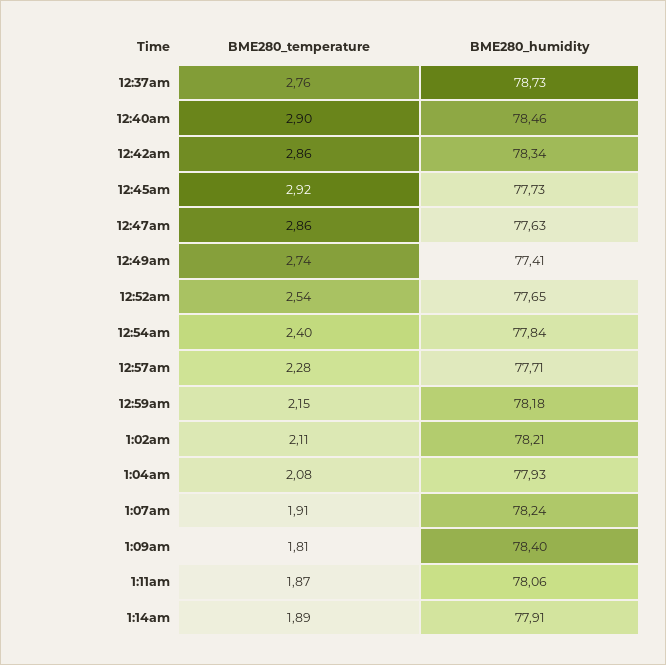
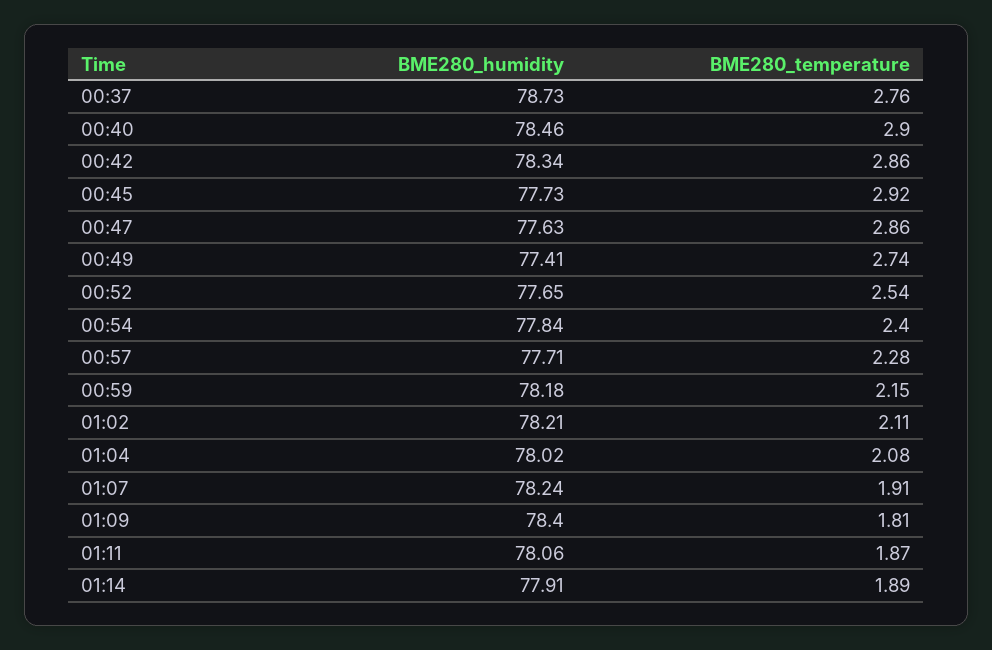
  {
    "BME280_temperature": {
      "12:37am": 2.76,
      "12:40am": 2.9,
      "12:42am": 2.86,
      "12:45am": 2.92,
      "12:47am": 2.86,
      "12:49am": 2.74,
      "12:52am": 2.54,
      "12:54am": 2.4,
      "12:57am": 2.28,
      "12:59am": 2.15,
      "1:02am": 2.11,
      "1:04am": 2.08,
      "1:07am": 1.91,
      "1:09am": 1.81,
      "1:11am": 1.87,
      "1:14am": 1.89
    },
    "BME280_humidity": {
      "12:37am": 78.73,
      "12:40am": 78.46,
      "12:42am": 78.34,
      "12:45am": 77.73,
      "12:47am": 77.63,
      "12:49am": 77.41,
      "12:52am": 77.65,
      "12:54am": 77.84,
      "12:57am": 77.71,
      "12:59am": 78.18,
      "1:02am": 78.21,
-     "1:04am": 77.93,
+     "1:04am": 78.02,
      "1:07am": 78.24,
      "1:09am": 78.4,
      "1:11am": 78.06,
      "1:14am": 77.91
    }
  }

